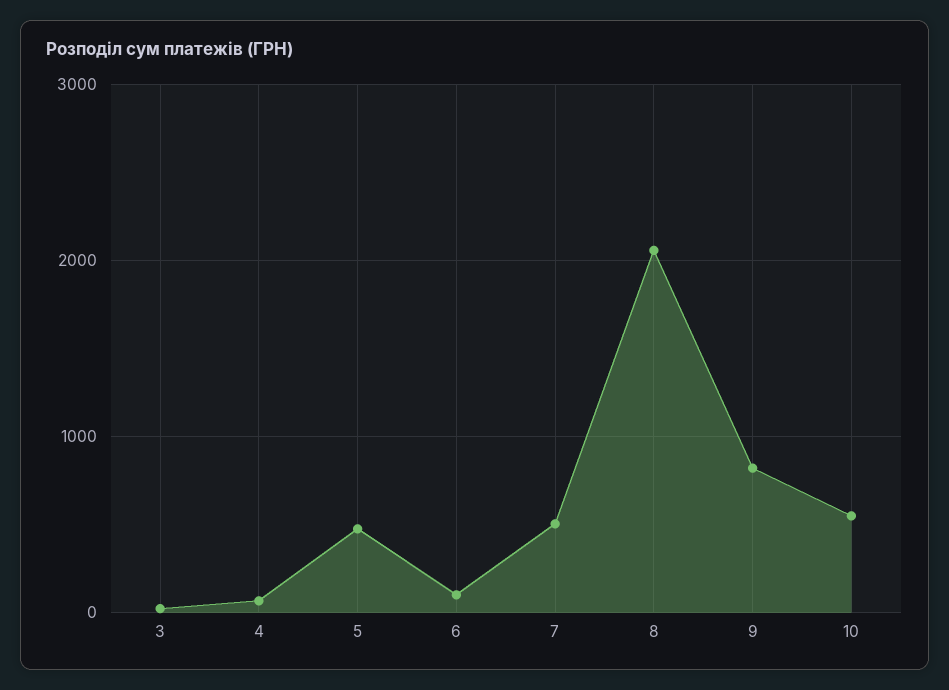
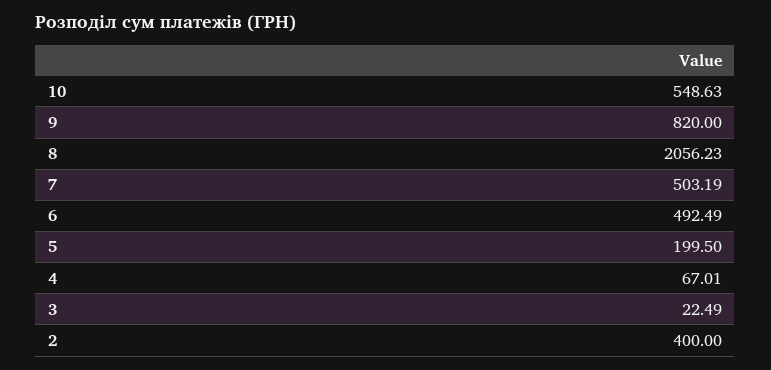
  {
    "3": 22.49,
    "4": 67.01,
-   "5": 500,
+   "5": 199.5,
-   "6": 100,
+   "6": 492.49,
    "7": 503.19,
    "8": 2056.23,
    "9": 820,
-   "10": 548.63
+   "10": 548.63,
+   "2": 400
  }

